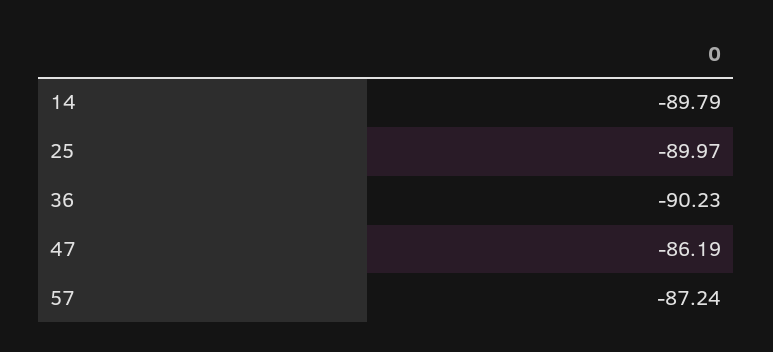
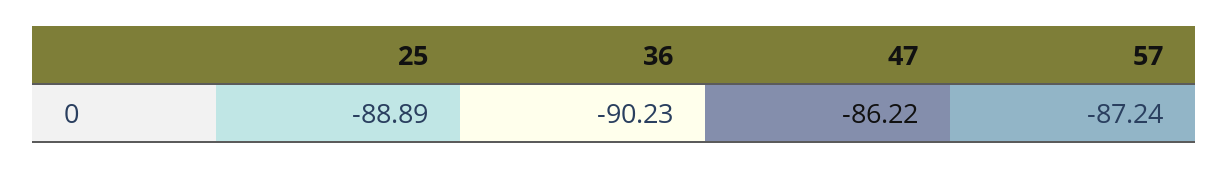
  {
-   "14": -89.79,
-   "25": -89.97,
+   "25": -88.89,
    "36": -90.23,
-   "47": -86.19,
+   "47": -86.22,
    "57": -87.24
  }

